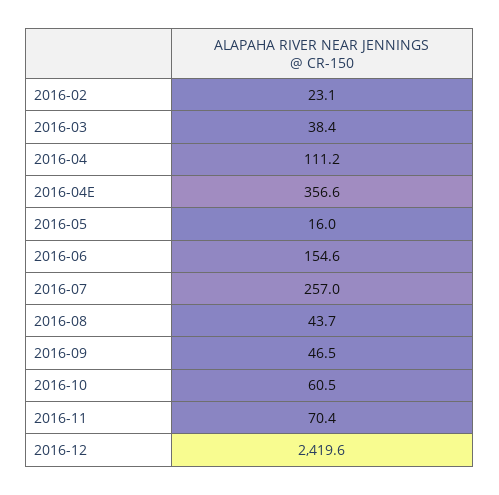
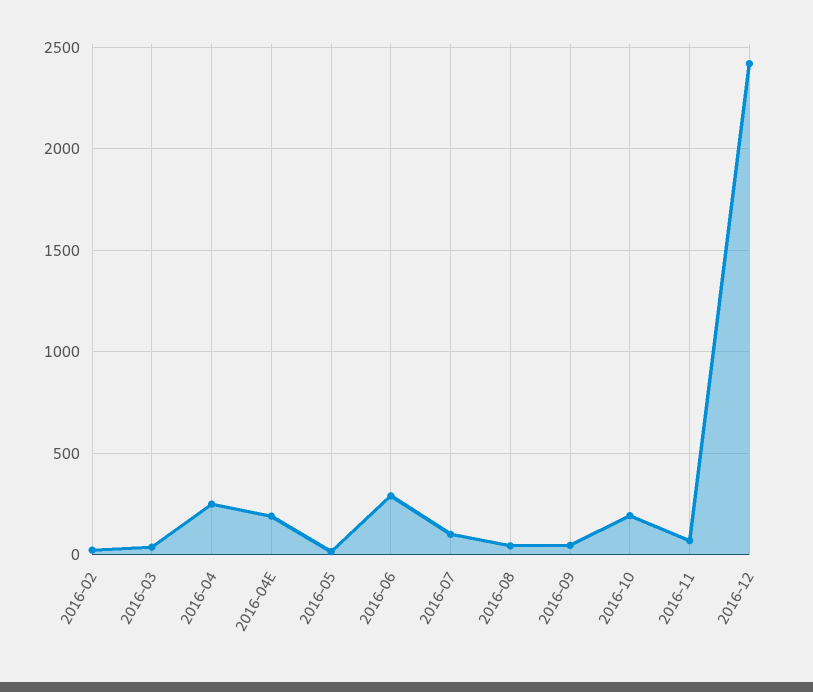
  {
    "2016-02": 23.1,
    "2016-03": 38.4,
-   "2016-04": 111.2,
+   "2016-04": 250,
-   "2016-04E": 356.6,
+   "2016-04E": 200,
    "2016-05": 16,
-   "2016-06": 154.6,
+   "2016-06": 300,
-   "2016-07": 257,
+   "2016-07": 100,
    "2016-08": 43.7,
    "2016-09": 46.5,
-   "2016-10": 60.5,
+   "2016-10": 200,
    "2016-11": 70.4,
    "2016-12": 2419.6
  }

